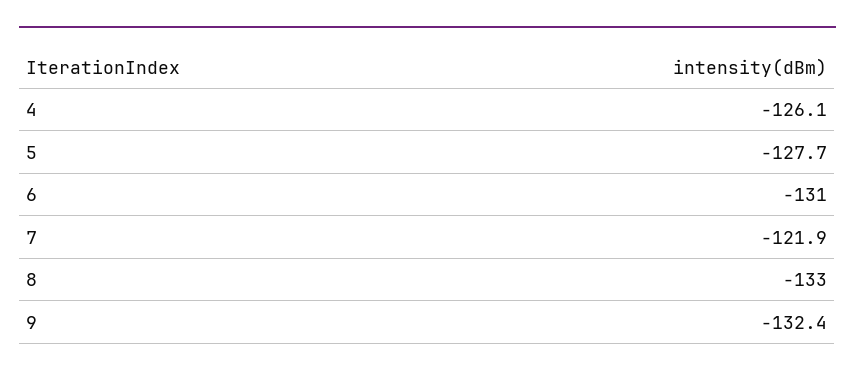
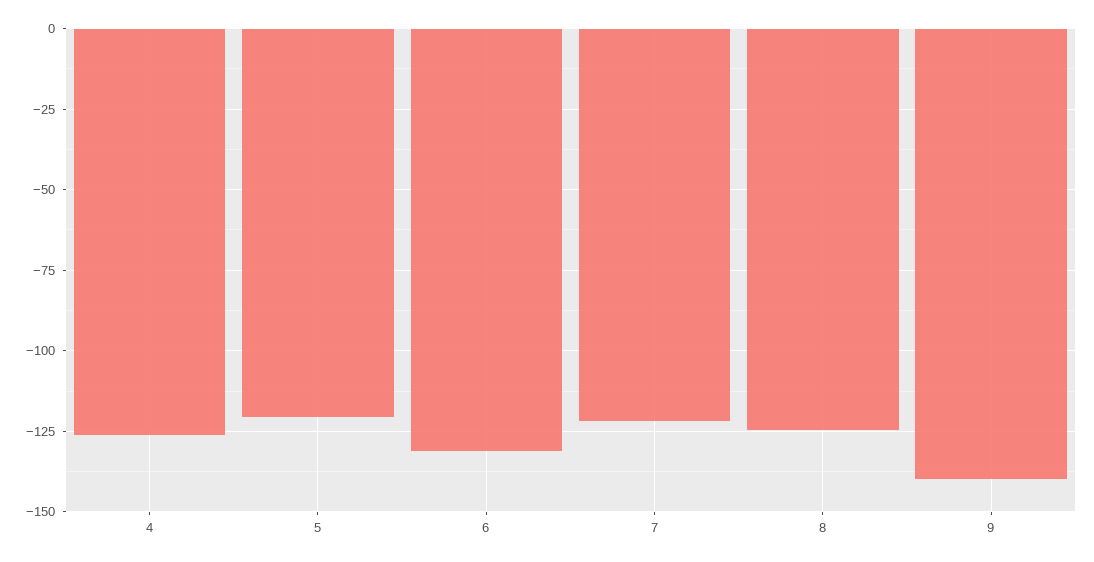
  {
    "4": -126.1,
-   "5": -127.7,
+   "5": -120,
    "6": -131,
    "7": -121.9,
-   "8": -133,
+   "8": -125,
-   "9": -132.4
+   "9": -140
  }

